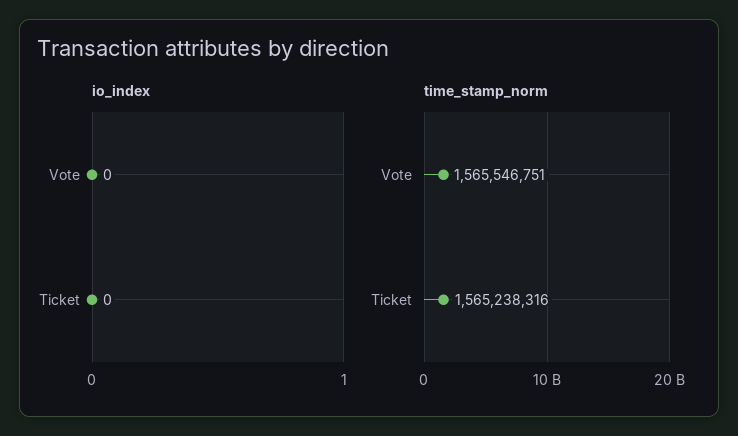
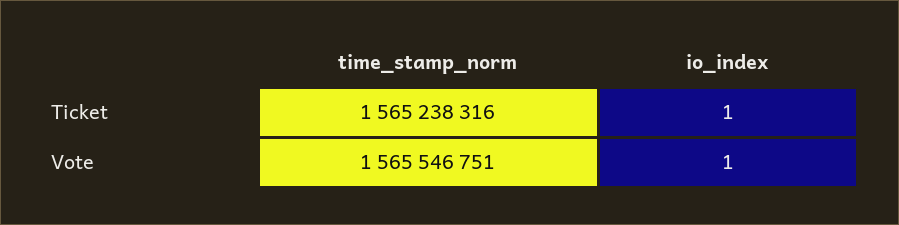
  {
    "io_index": {
-     "Vote": 0,
+     "Vote": 1,
-     "Ticket": 0
+     "Ticket": 1
    },
    "time_stamp_norm": {
      "Vote": 1565546751,
      "Ticket": 1565238316
    }
  }

